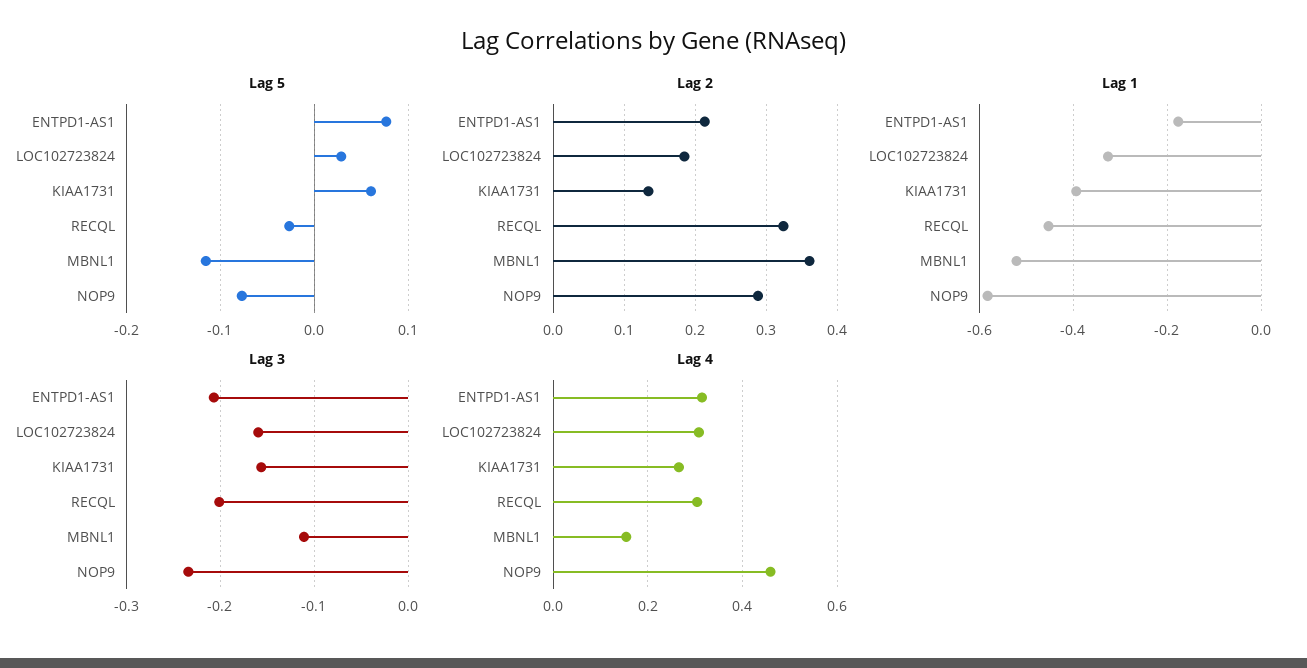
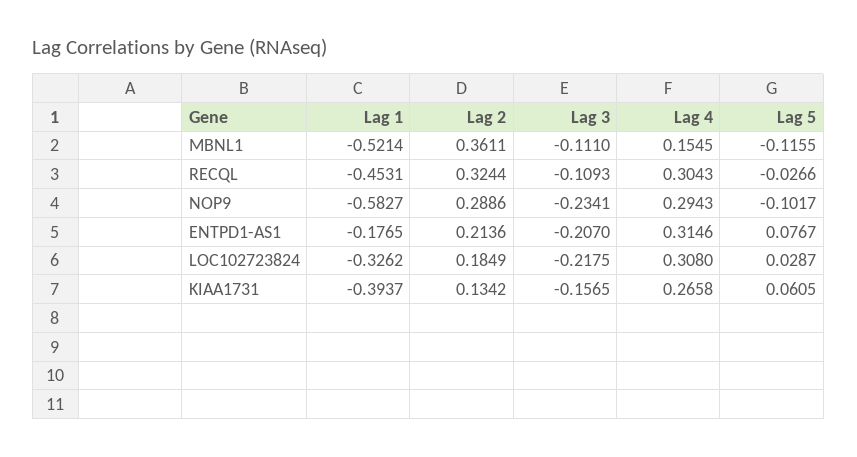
  {
    "Lag 5": {
      "ENTPD1-AS1": 0.0767,
      "LOC102723824": 0.0287,
      "KIAA1731": 0.0605,
      "RECQL": -0.0266,
      "MBNL1": -0.1155,
-     "NOP9": -0.08
+     "NOP9": -0.1017
    },
    "Lag 2": {
      "ENTPD1-AS1": 0.2136,
      "LOC102723824": 0.1849,
      "KIAA1731": 0.1342,
      "RECQL": 0.3244,
      "MBNL1": 0.3611,
      "NOP9": 0.2886
    },
    "Lag 1": {
      "ENTPD1-AS1": -0.1765,
      "LOC102723824": -0.3262,
      "KIAA1731": -0.3937,
      "RECQL": -0.4531,
      "MBNL1": -0.5214,
      "NOP9": -0.5827
    },
    "Lag 3": {
      "ENTPD1-AS1": -0.207,
-     "LOC102723824": -0.16,
+     "LOC102723824": -0.2175,
      "KIAA1731": -0.1565,
-     "RECQL": -0.2,
+     "RECQL": -0.1093,
      "MBNL1": -0.111,
      "NOP9": -0.2341
    },
    "Lag 4": {
      "ENTPD1-AS1": 0.3146,
      "LOC102723824": 0.308,
      "KIAA1731": 0.2658,
      "RECQL": 0.3043,
      "MBNL1": 0.1545,
-     "NOP9": 0.46
+     "NOP9": 0.2943
    }
  }

